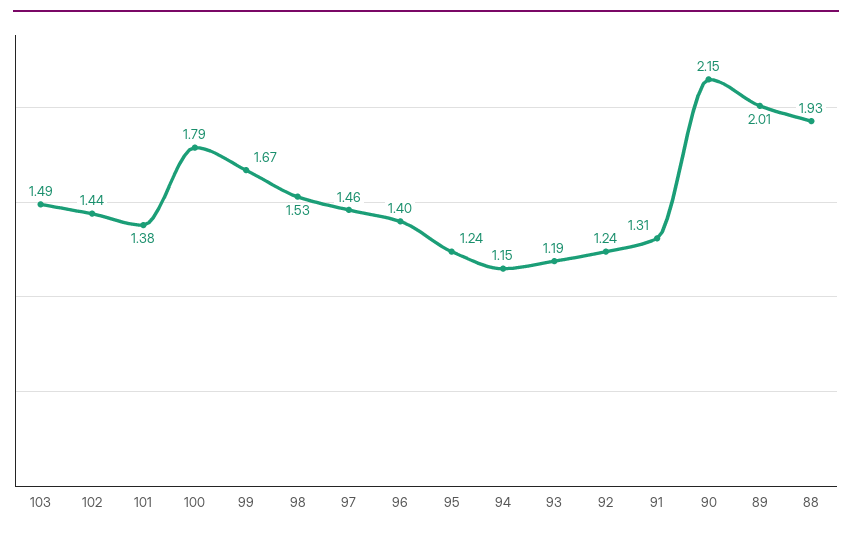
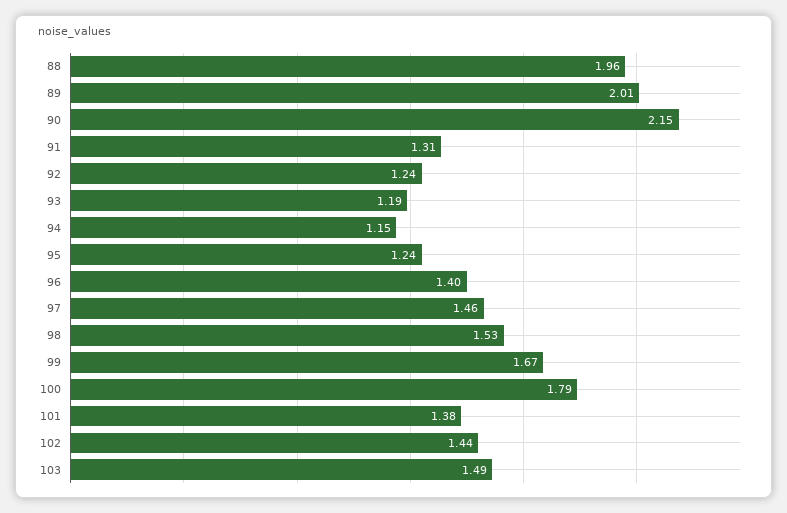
  {
    "103": 1.49,
    "102": 1.44,
    "101": 1.38,
    "100": 1.79,
    "99": 1.67,
    "98": 1.53,
    "97": 1.46,
    "96": 1.4,
    "95": 1.24,
    "94": 1.15,
    "93": 1.19,
    "92": 1.24,
    "91": 1.31,
    "90": 2.15,
    "89": 2.01,
-   "88": 1.93
+   "88": 1.96
  }

